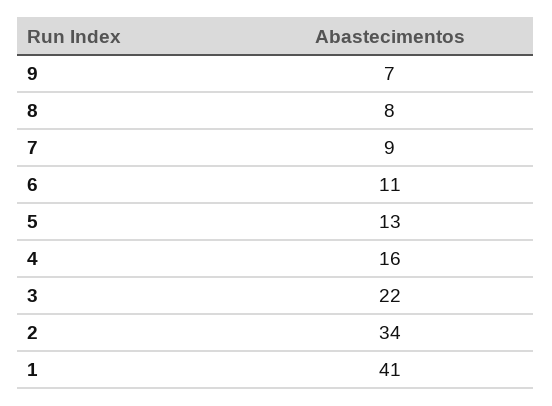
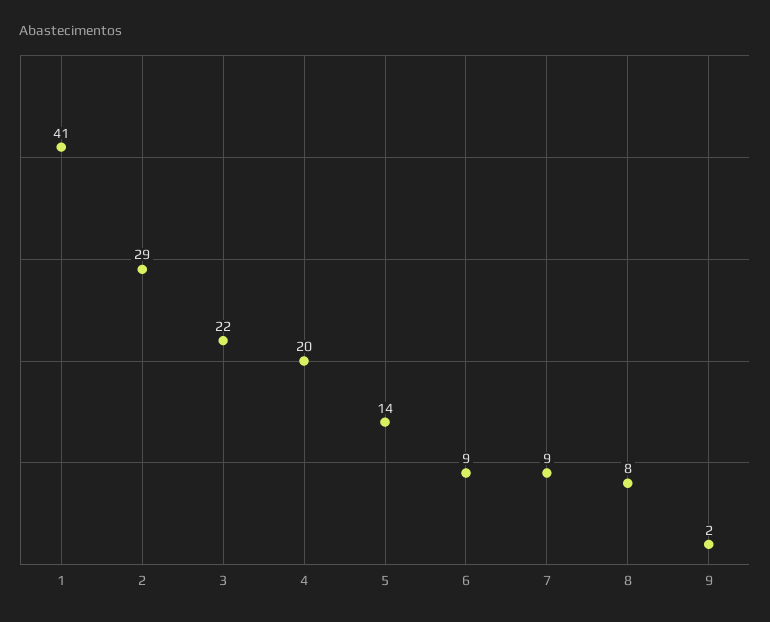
  {
-   "9": 7,
+   "9": 2,
    "8": 8,
    "7": 9,
-   "6": 11,
+   "6": 9,
-   "5": 13,
+   "5": 14,
-   "4": 16,
+   "4": 20,
    "3": 22,
-   "2": 34,
+   "2": 29,
    "1": 41
  }

